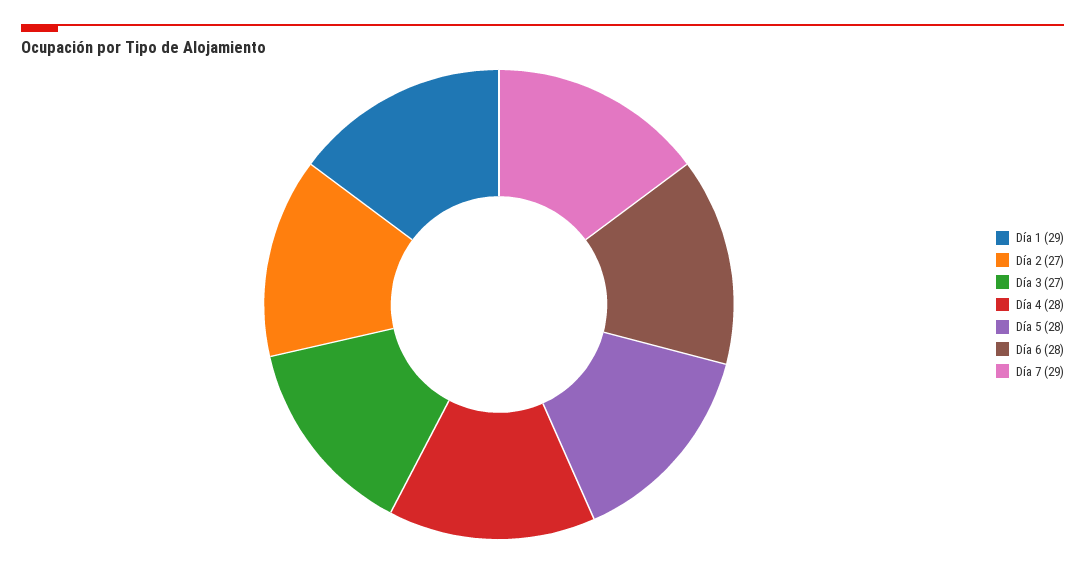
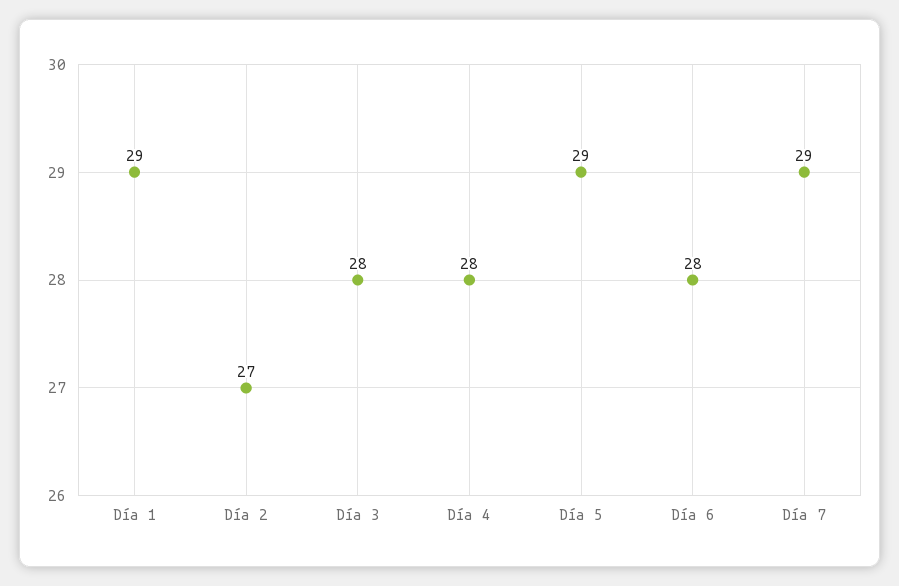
  {
    "Día 1": 29,
    "Día 2": 27,
-   "Día 3": 27,
+   "Día 3": 28,
    "Día 4": 28,
-   "Día 5": 28,
+   "Día 5": 29,
    "Día 6": 28,
    "Día 7": 29
  }

